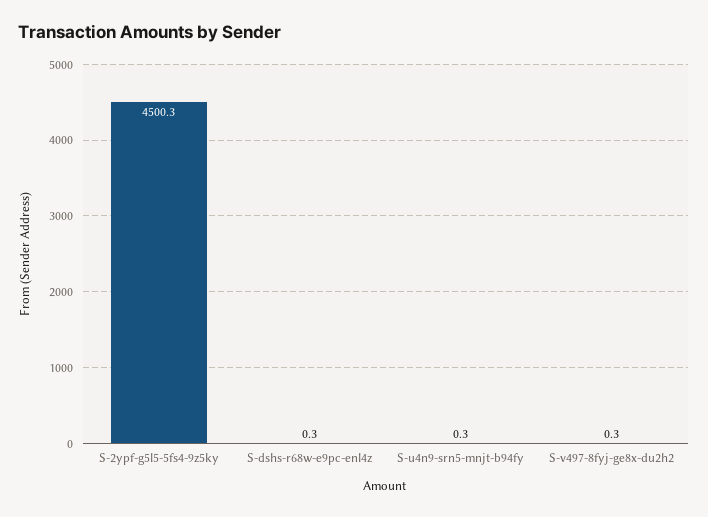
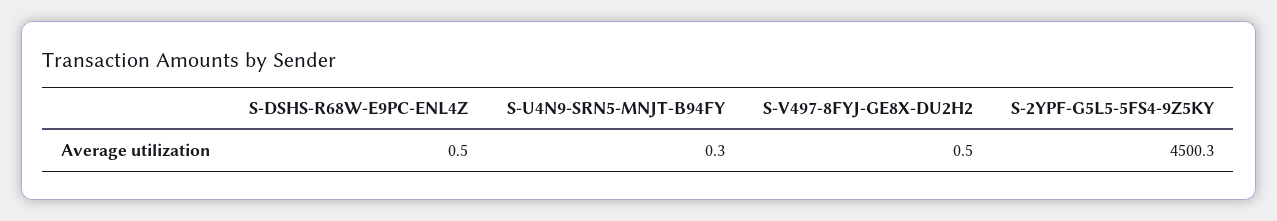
  {
    "S-2ypf-g5l5-5fs4-9z5ky": 4500.3,
-   "S-dshs-r68w-e9pc-enl4z": 0.3,
+   "S-dshs-r68w-e9pc-enl4z": 0.5,
    "S-u4n9-srn5-mnjt-b94fy": 0.3,
-   "S-v497-8fyj-ge8x-du2h2": 0.3
+   "S-v497-8fyj-ge8x-du2h2": 0.5
  }

